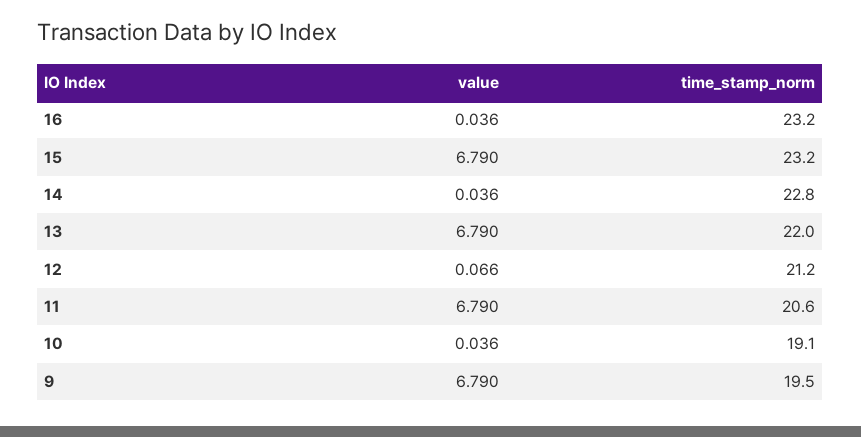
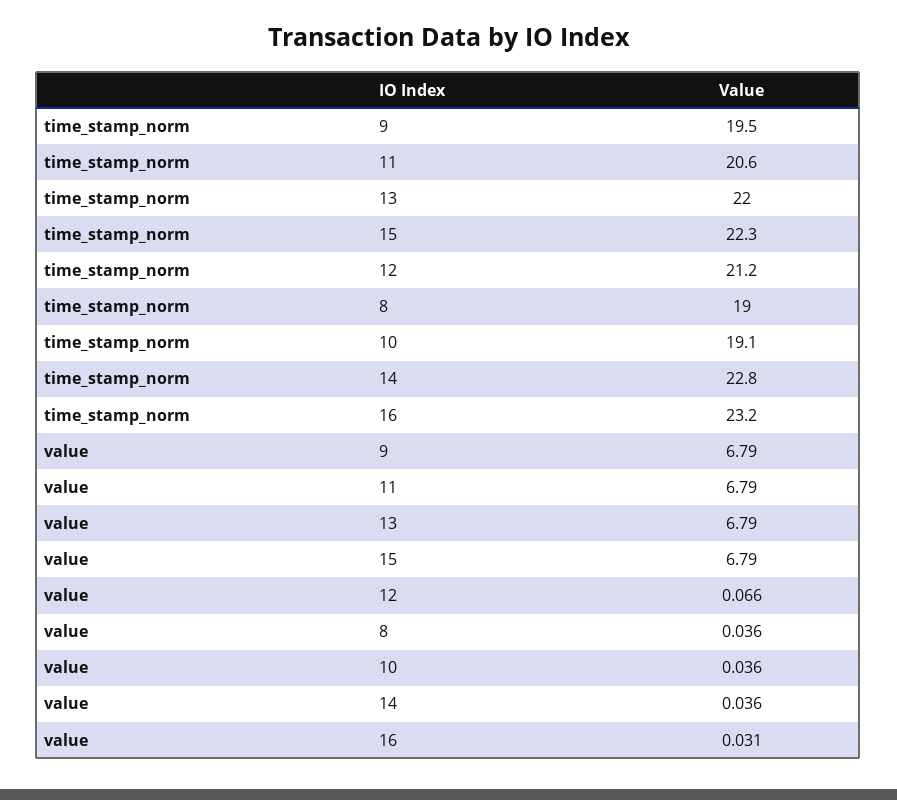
  {
    "value": {
-     "16": 0.036,
+     "16": 0.031,
      "15": 6.79,
      "14": 0.036,
      "13": 6.79,
      "12": 0.066,
      "11": 6.79,
      "10": 0.036,
-     "9": 6.79
+     "9": 6.79,
+     "8": 0.036
    },
    "time_stamp_norm": {
      "16": 23.2,
-     "15": 23.2,
+     "15": 22.3,
      "14": 22.8,
      "13": 22,
      "12": 21.2,
      "11": 20.6,
      "10": 19.1,
-     "9": 19.5
+     "9": 19.5,
+     "8": 19
    }
  }

